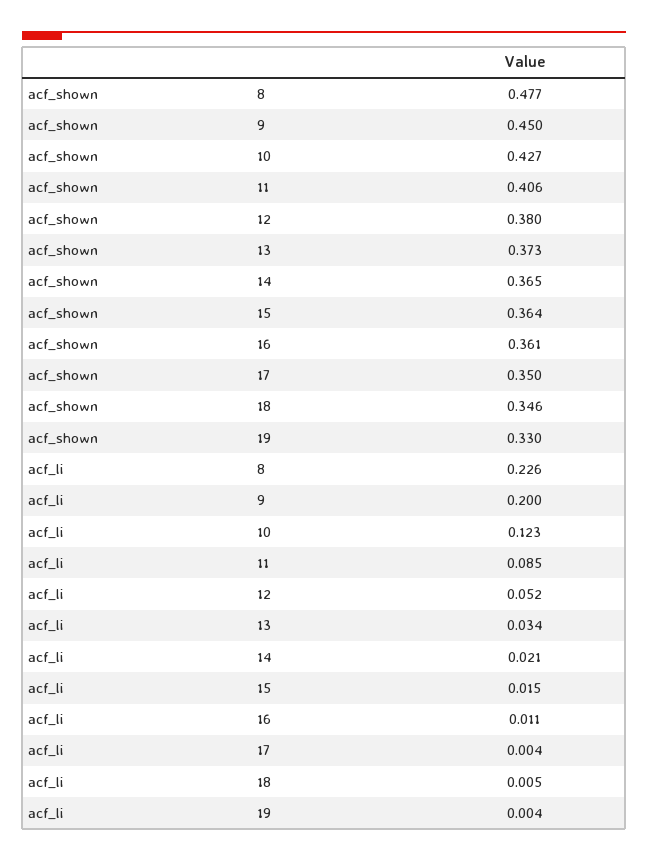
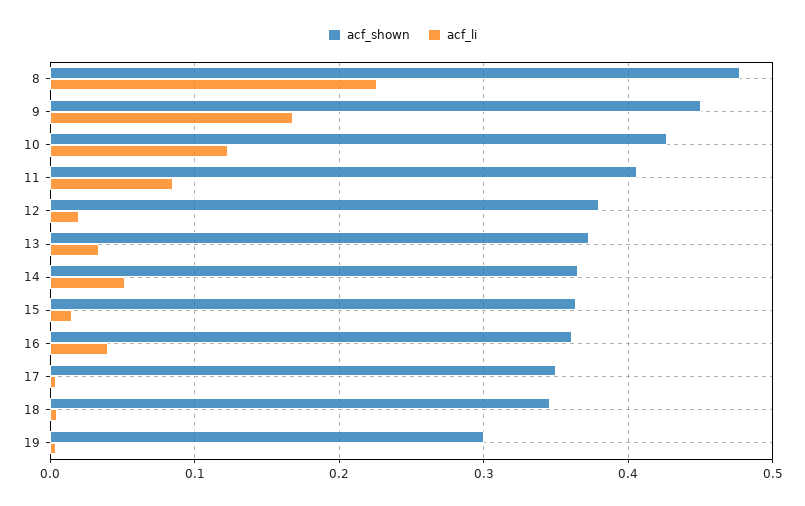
  {
    "acf_shown": {
      "8": 0.477,
      "9": 0.45,
      "10": 0.427,
      "11": 0.406,
      "12": 0.38,
      "13": 0.373,
      "14": 0.365,
      "15": 0.364,
      "16": 0.361,
      "17": 0.35,
      "18": 0.346,
-     "19": 0.33
+     "19": 0.3
    },
    "acf_li": {
      "8": 0.226,
-     "9": 0.2,
+     "9": 0.17,
      "10": 0.123,
      "11": 0.085,
-     "12": 0.052,
+     "12": 0.02,
      "13": 0.034,
-     "14": 0.021,
+     "14": 0.05,
      "15": 0.015,
-     "16": 0.011,
+     "16": 0.04,
      "17": 0.004,
      "18": 0.005,
      "19": 0.004
    }
  }

